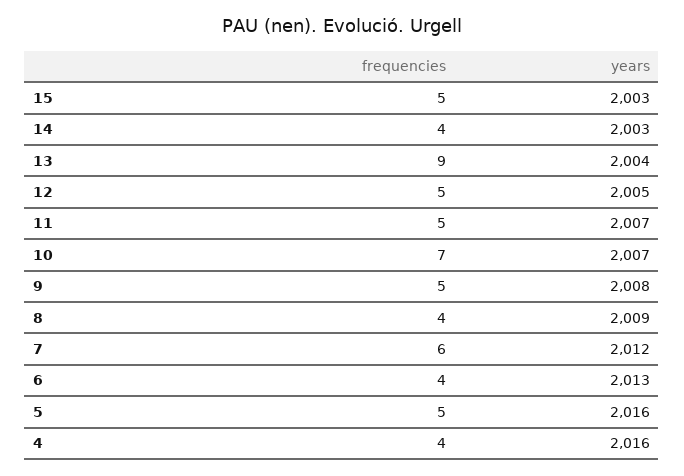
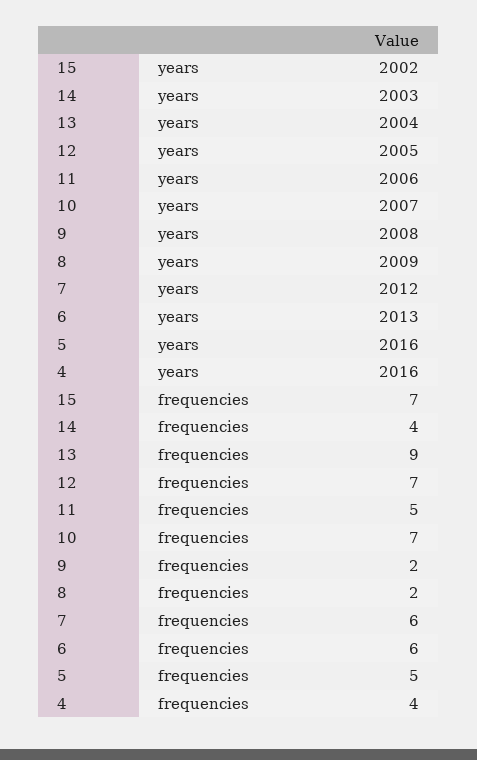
  {
    "frequencies": {
-     "15": 5,
+     "15": 7,
      "14": 4,
      "13": 9,
-     "12": 5,
+     "12": 7,
      "11": 5,
      "10": 7,
-     "9": 5,
+     "9": 2,
-     "8": 4,
+     "8": 2,
      "7": 6,
-     "6": 4,
+     "6": 6,
      "5": 5,
      "4": 4
    },
    "years": {
-     "15": 2003,
+     "15": 2002,
      "14": 2003,
      "13": 2004,
      "12": 2005,
-     "11": 2007,
+     "11": 2006,
      "10": 2007,
      "9": 2008,
      "8": 2009,
      "7": 2012,
      "6": 2013,
      "5": 2016,
      "4": 2016
    }
  }

